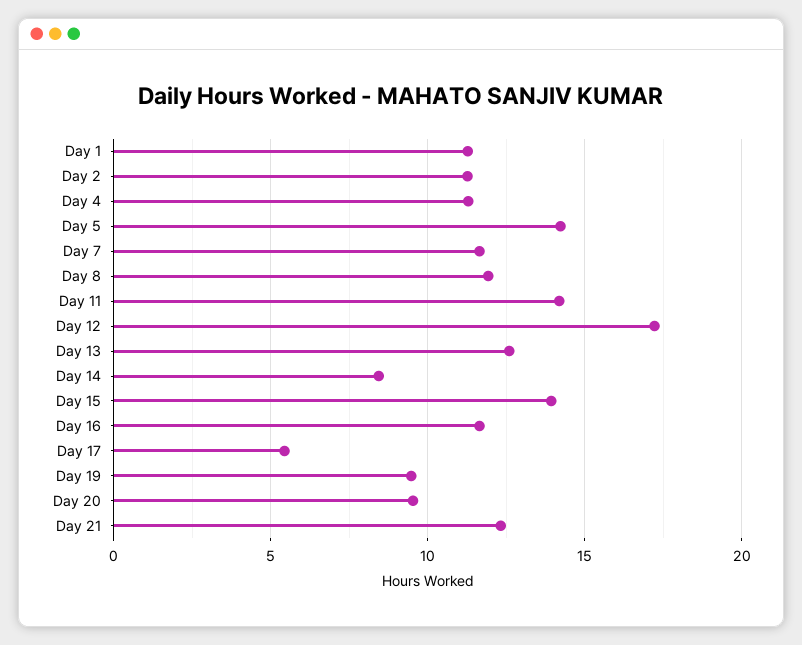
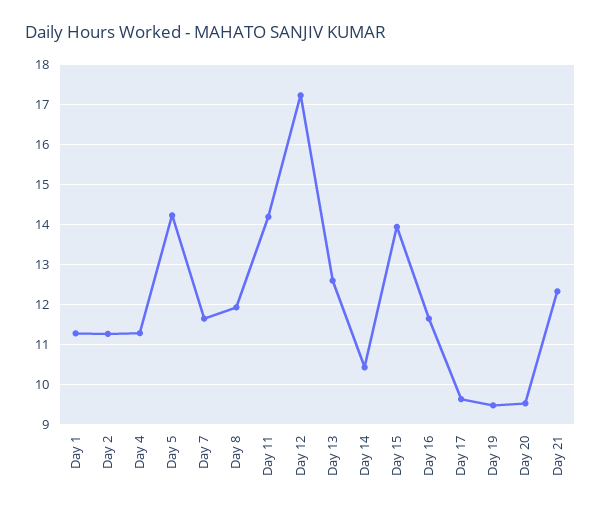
  {
    "Day 1": 11.2,
    "Day 2": 11.2,
    "Day 4": 11.2,
    "Day 5": 14.2,
    "Day 7": 11.6,
    "Day 8": 12,
    "Day 11": 14.2,
    "Day 12": 17.2,
    "Day 13": 12.6,
-   "Day 14": 8.5,
+   "Day 14": 10.4,
    "Day 15": 14,
    "Day 16": 11.6,
-   "Day 17": 5.5,
+   "Day 17": 9.6,
    "Day 19": 9.4,
    "Day 20": 9.6,
    "Day 21": 12.4
  }

